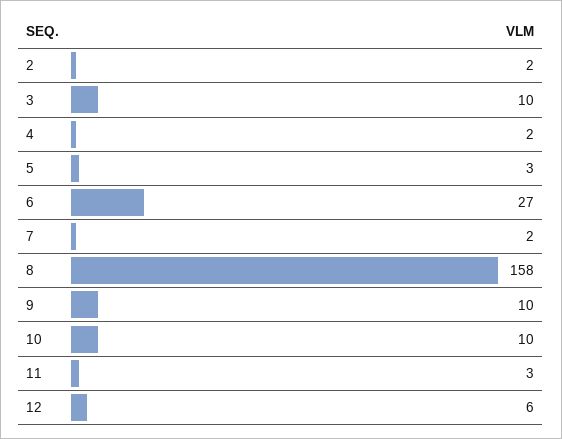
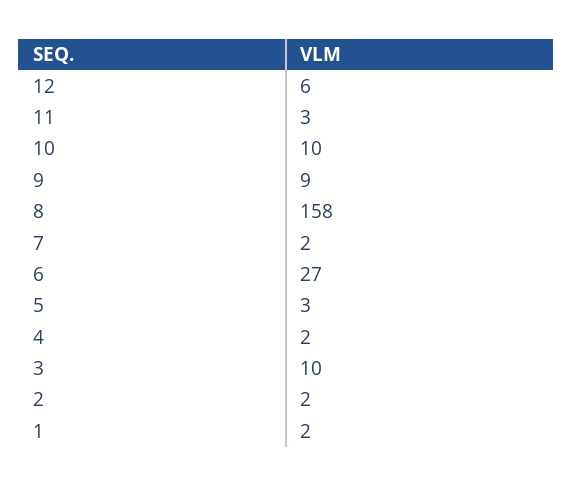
  {
    "2": 2,
    "3": 10,
    "4": 2,
    "5": 3,
    "6": 27,
    "7": 2,
    "8": 158,
-   "9": 10,
+   "9": 9,
    "10": 10,
    "11": 3,
-   "12": 6
+   "12": 6,
+   "1": 2
  }

